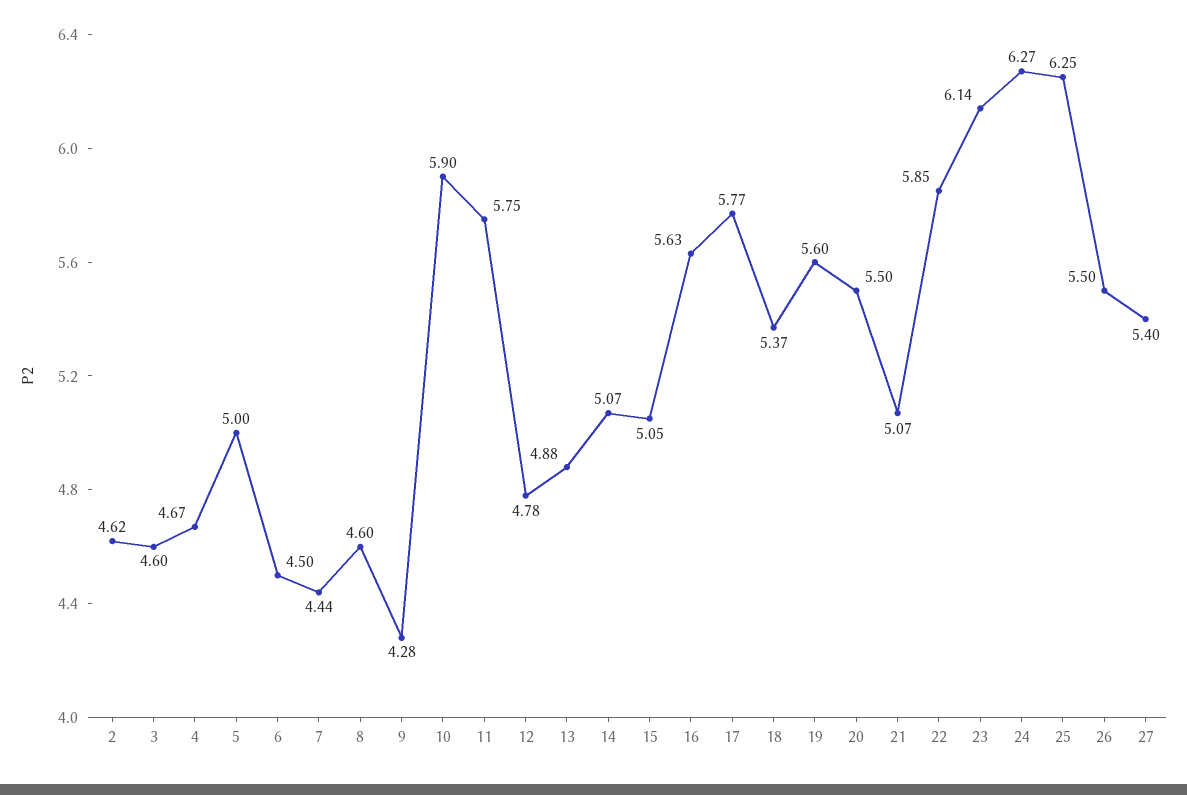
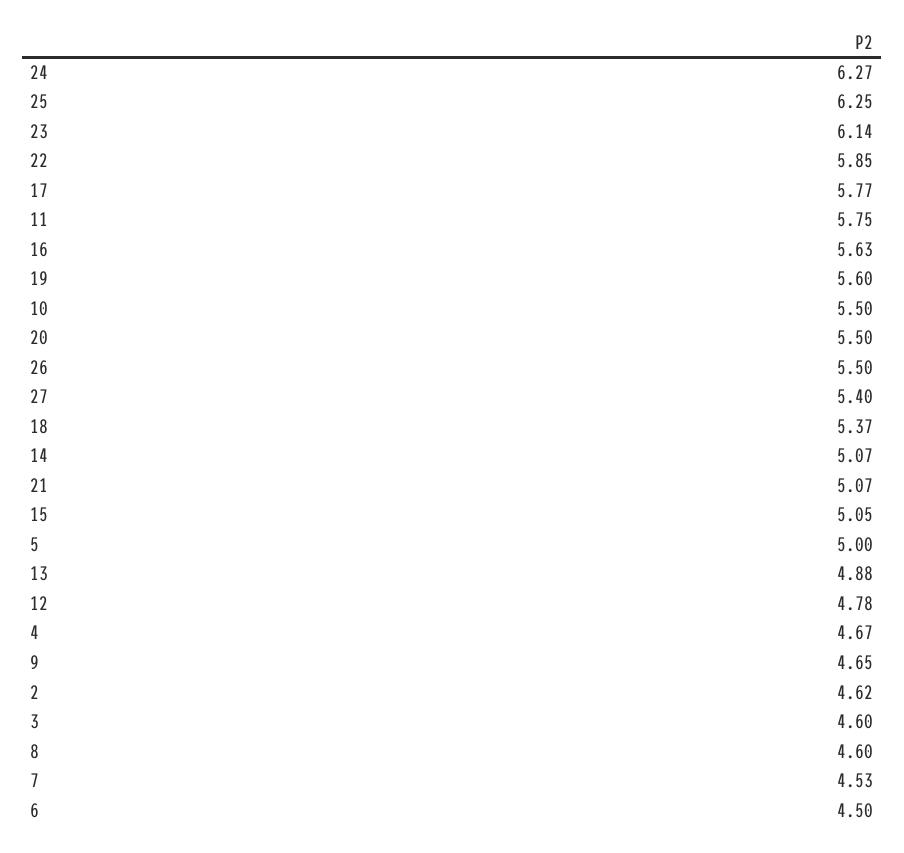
  {
    "2": 4.62,
    "3": 4.6,
    "4": 4.67,
    "5": 5,
    "6": 4.5,
-   "7": 4.44,
+   "7": 4.53,
    "8": 4.6,
-   "9": 4.28,
+   "9": 4.65,
-   "10": 5.9,
+   "10": 5.5,
    "11": 5.75,
    "12": 4.78,
    "13": 4.88,
    "14": 5.07,
    "15": 5.05,
    "16": 5.63,
    "17": 5.77,
    "18": 5.37,
    "19": 5.6,
    "20": 5.5,
    "21": 5.07,
    "22": 5.85,
    "23": 6.14,
    "24": 6.27,
    "25": 6.25,
    "26": 5.5,
    "27": 5.4
  }

